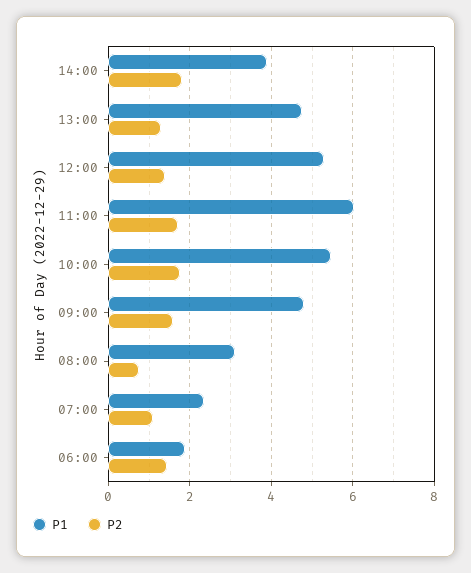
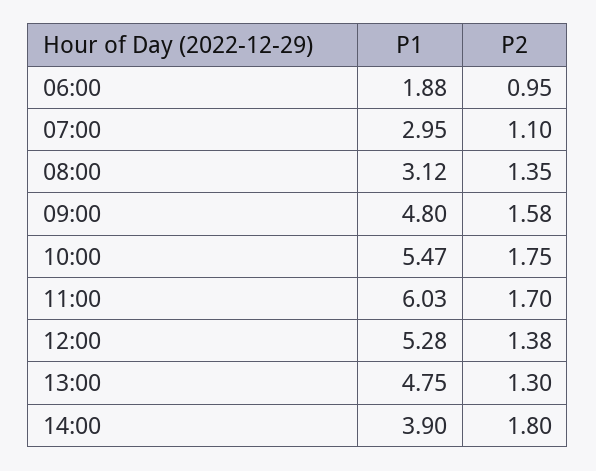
  {
    "P1": {
      "14:00": 3.9,
      "13:00": 4.75,
      "12:00": 5.28,
      "11:00": 6.03,
      "10:00": 5.47,
      "09:00": 4.8,
      "08:00": 3.12,
-     "07:00": 2.4,
+     "07:00": 2.95,
      "06:00": 1.88
    },
    "P2": {
      "14:00": 1.8,
      "13:00": 1.3,
      "12:00": 1.38,
      "11:00": 1.7,
      "10:00": 1.75,
      "09:00": 1.58,
-     "08:00": 0.8,
+     "08:00": 1.35,
      "07:00": 1.1,
-     "06:00": 1.4
+     "06:00": 0.95
    }
  }

